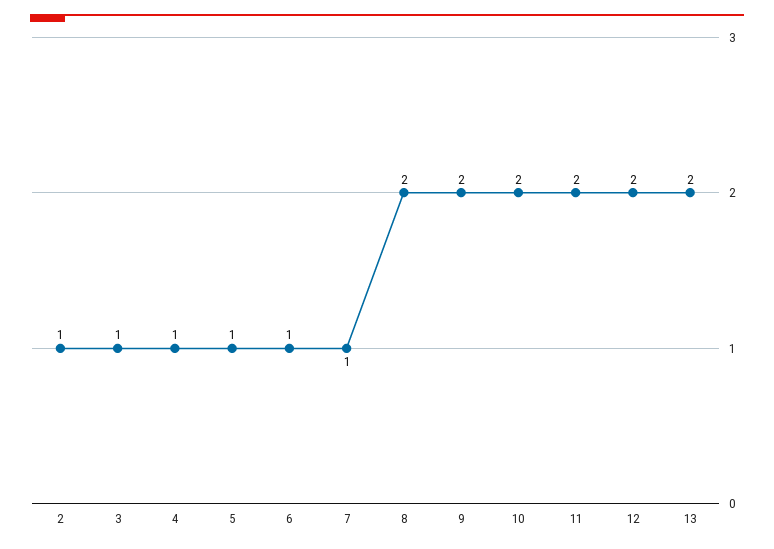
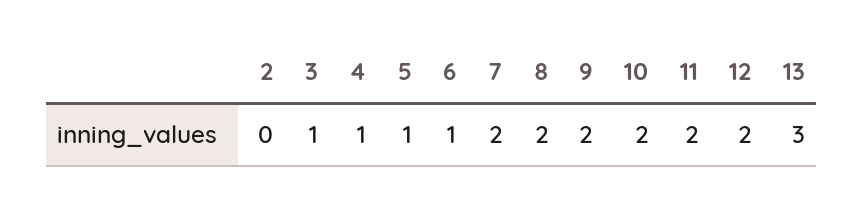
  {
-   "2": 1,
+   "2": 0,
    "3": 1,
    "4": 1,
    "5": 1,
    "6": 1,
-   "7": 1,
+   "7": 2,
    "8": 2,
    "9": 2,
    "10": 2,
    "11": 2,
    "12": 2,
-   "13": 2
+   "13": 3
  }

